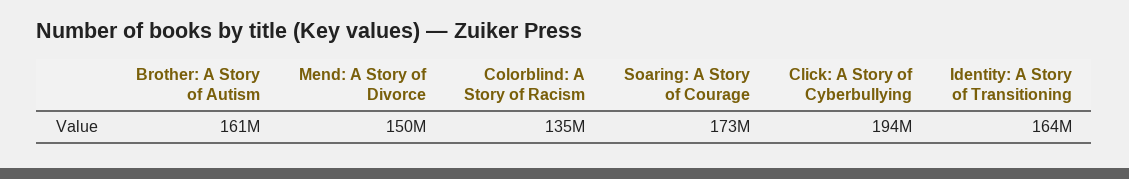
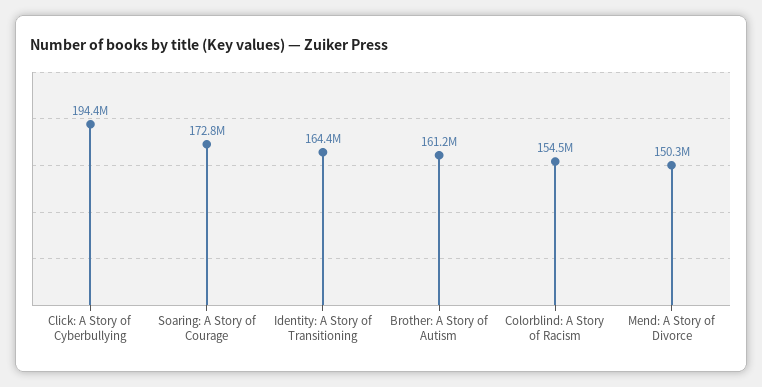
  {
    "Brother: A Story of Autism": 161200000,
    "Mend: A Story of Divorce": 150300000,
-   "Colorblind: A Story of Racism": 135000000,
+   "Colorblind: A Story of Racism": 154500000,
    "Soaring: A Story of Courage": 172800000,
    "Click: A Story of Cyberbullying": 194400000,
    "Identity: A Story of Transitioning": 164400000
  }

